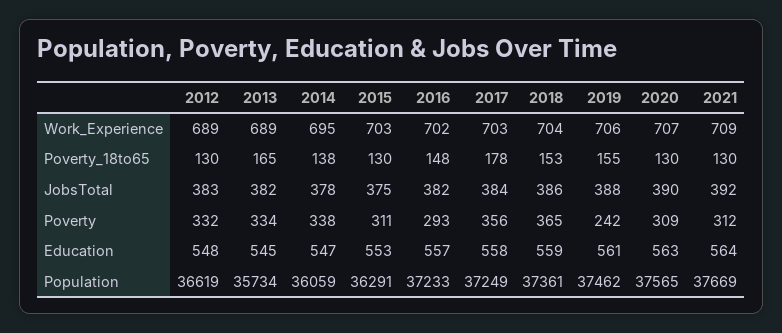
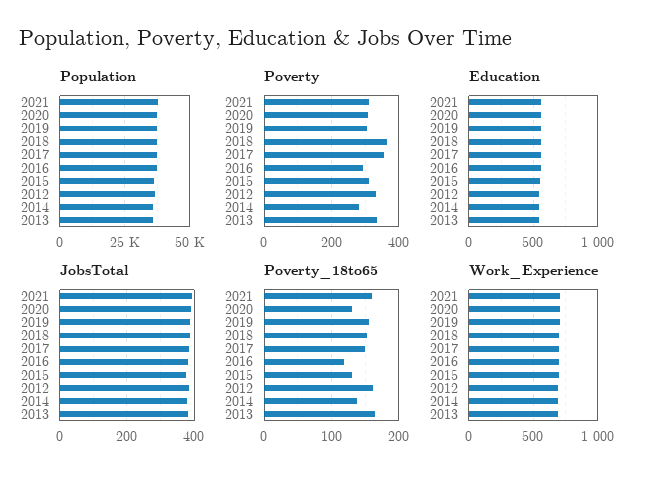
  {
    "Work_Experience": {
      "2012": 689,
      "2013": 689,
      "2014": 695,
      "2015": 703,
      "2016": 702,
      "2017": 703,
      "2018": 704,
      "2019": 706,
      "2020": 707,
      "2021": 709
    },
    "Poverty_18to65": {
-     "2012": 130,
+     "2012": 160,
      "2013": 165,
      "2014": 138,
      "2015": 130,
-     "2016": 148,
+     "2016": 120,
-     "2017": 178,
+     "2017": 150,
      "2018": 153,
      "2019": 155,
      "2020": 130,
-     "2021": 130
+     "2021": 160
    },
    "JobsTotal": {
      "2012": 383,
      "2013": 382,
      "2014": 378,
      "2015": 375,
      "2016": 382,
      "2017": 384,
      "2018": 386,
      "2019": 388,
      "2020": 390,
      "2021": 392
    },
    "Poverty": {
      "2012": 332,
      "2013": 334,
-     "2014": 338,
+     "2014": 280,
      "2015": 311,
      "2016": 293,
      "2017": 356,
      "2018": 365,
-     "2019": 242,
+     "2019": 300,
      "2020": 309,
      "2021": 312
    },
    "Education": {
      "2012": 548,
      "2013": 545,
      "2014": 547,
      "2015": 553,
      "2016": 557,
      "2017": 558,
      "2018": 559,
      "2019": 561,
      "2020": 563,
      "2021": 564
    },
    "Population": {
      "2012": 36619,
      "2013": 35734,
      "2014": 36059,
      "2015": 36291,
      "2016": 37233,
      "2017": 37249,
      "2018": 37361,
      "2019": 37462,
      "2020": 37565,
      "2021": 37669
    }
  }

